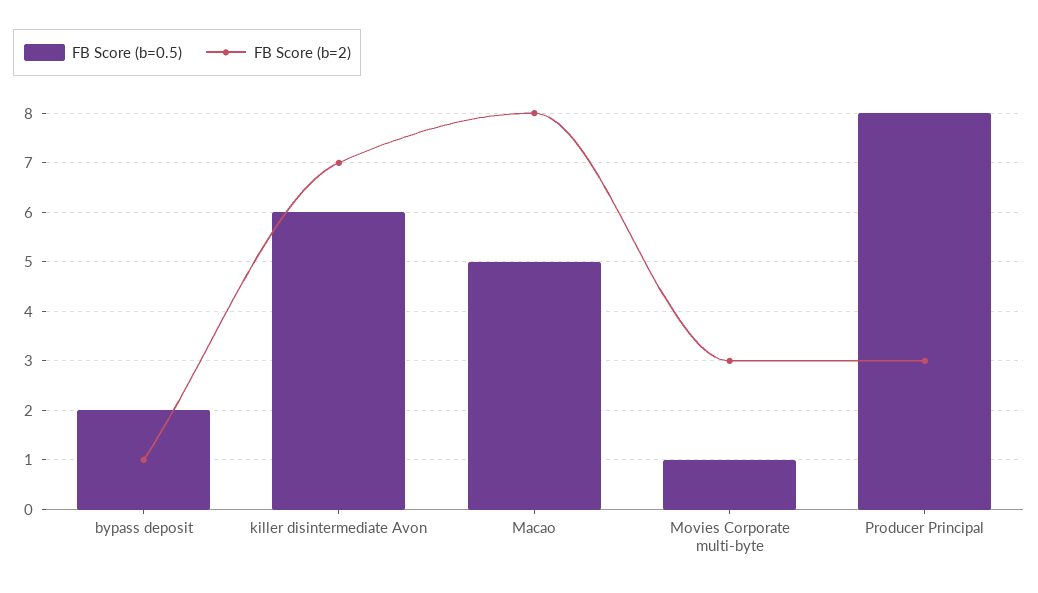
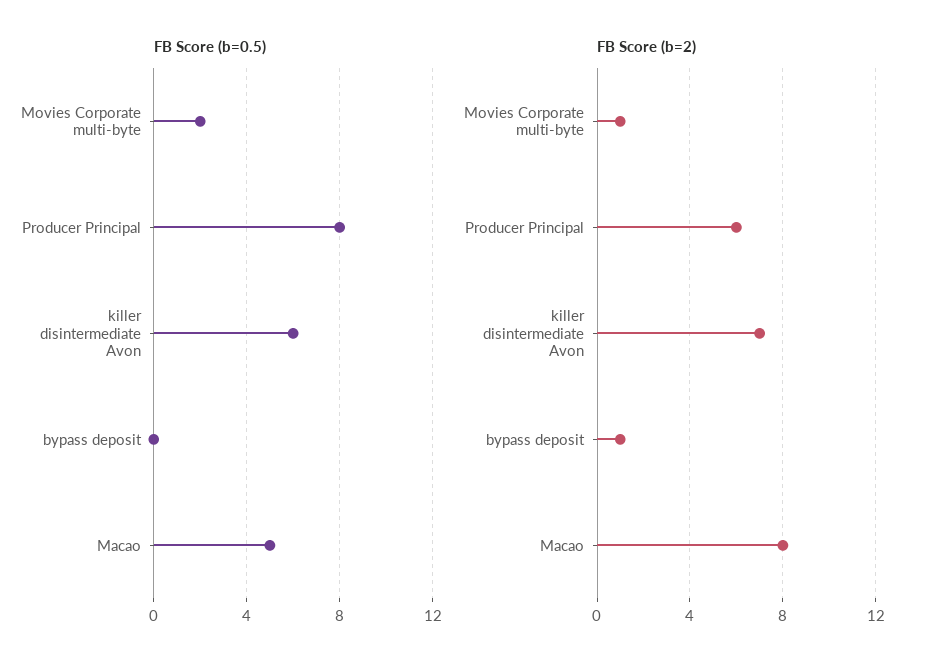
  {
    "FB Score (b=0.5)": {
-     "bypass deposit": 2,
+     "bypass deposit": 0,
      "killer disintermediate Avon": 6,
      "Macao": 5,
-     "Movies Corporate multi-byte": 1,
+     "Movies Corporate multi-byte": 2,
      "Producer Principal": 8
    },
    "FB Score (b=2)": {
      "bypass deposit": 1,
      "killer disintermediate Avon": 7,
      "Macao": 8,
-     "Movies Corporate multi-byte": 3,
+     "Movies Corporate multi-byte": 1,
-     "Producer Principal": 3
+     "Producer Principal": 6
    }
  }

